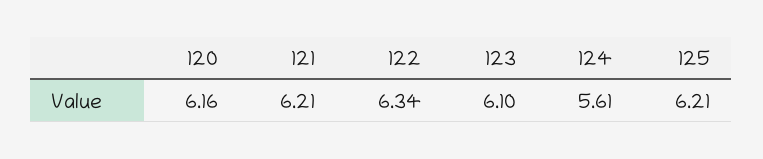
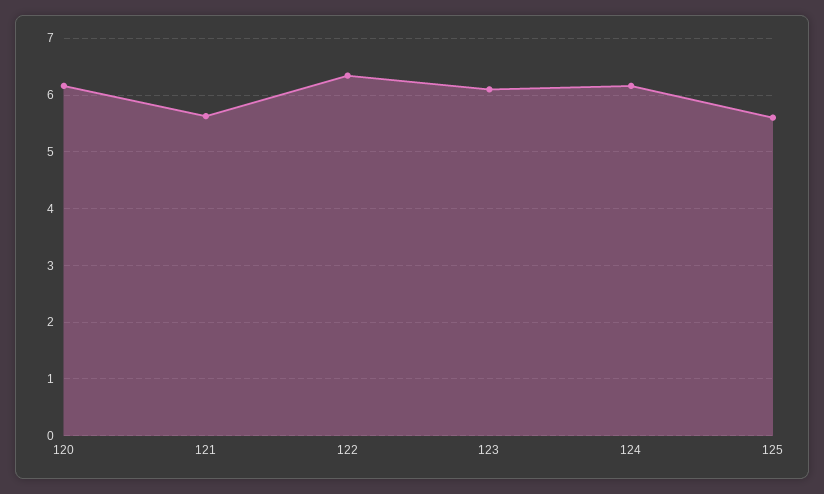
  {
    "120": 6.16,
-   "121": 6.21,
+   "121": 5.6,
    "122": 6.34,
    "123": 6.1,
-   "124": 5.61,
+   "124": 6.2,
-   "125": 6.21
+   "125": 5.6
  }

